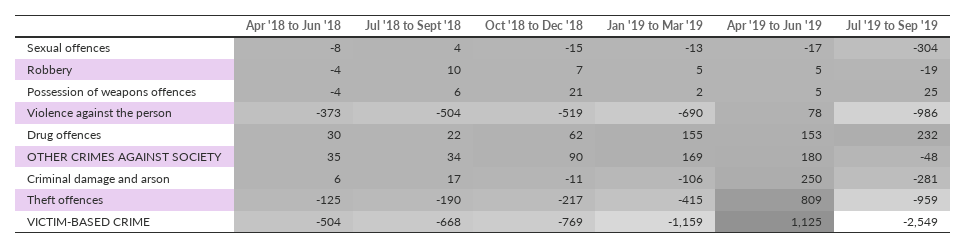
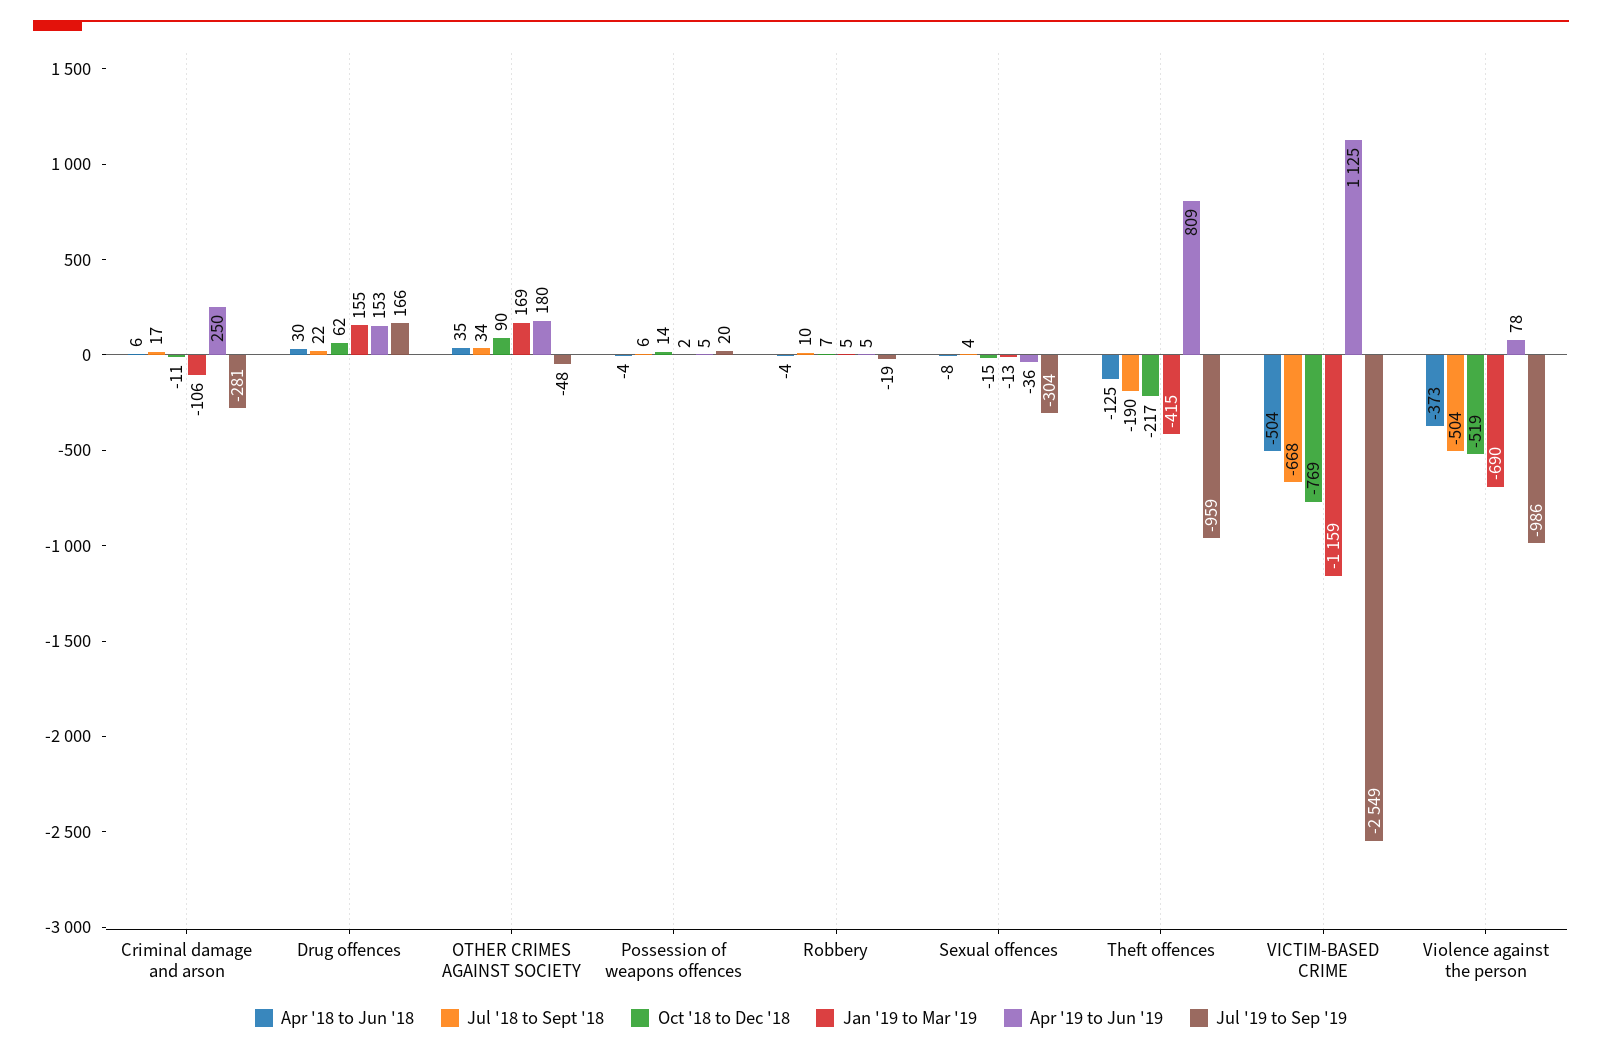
  {
    "Apr '18 to Jun '18": {
      "Sexual offences": -8,
      "Robbery": -4,
      "Possession of weapons offences": -4,
      "Violence against the person": -373,
      "Drug offences": 30,
      "OTHER CRIMES AGAINST SOCIETY": 35,
      "Criminal damage and arson": 6,
      "Theft offences": -125,
      "VICTIM-BASED CRIME": -504
    },
    "Jul '18 to Sept '18": {
      "Sexual offences": 4,
      "Robbery": 10,
      "Possession of weapons offences": 6,
      "Violence against the person": -504,
      "Drug offences": 22,
      "OTHER CRIMES AGAINST SOCIETY": 34,
      "Criminal damage and arson": 17,
      "Theft offences": -190,
      "VICTIM-BASED CRIME": -668
    },
    "Oct '18 to Dec '18": {
      "Sexual offences": -15,
      "Robbery": 7,
-     "Possession of weapons offences": 21,
+     "Possession of weapons offences": 14,
      "Violence against the person": -519,
      "Drug offences": 62,
      "OTHER CRIMES AGAINST SOCIETY": 90,
      "Criminal damage and arson": -11,
      "Theft offences": -217,
      "VICTIM-BASED CRIME": -769
    },
    "Jan '19 to Mar '19": {
      "Sexual offences": -13,
      "Robbery": 5,
      "Possession of weapons offences": 2,
      "Violence against the person": -690,
      "Drug offences": 155,
      "OTHER CRIMES AGAINST SOCIETY": 169,
      "Criminal damage and arson": -106,
      "Theft offences": -415,
      "VICTIM-BASED CRIME": -1159
    },
    "Apr '19 to Jun '19": {
-     "Sexual offences": -17,
+     "Sexual offences": -36,
      "Robbery": 5,
      "Possession of weapons offences": 5,
      "Violence against the person": 78,
      "Drug offences": 153,
      "OTHER CRIMES AGAINST SOCIETY": 180,
      "Criminal damage and arson": 250,
      "Theft offences": 809,
      "VICTIM-BASED CRIME": 1125
    },
    "Jul '19 to Sep '19": {
      "Sexual offences": -304,
      "Robbery": -19,
-     "Possession of weapons offences": 25,
+     "Possession of weapons offences": 20,
      "Violence against the person": -986,
-     "Drug offences": 232,
+     "Drug offences": 166,
      "OTHER CRIMES AGAINST SOCIETY": -48,
      "Criminal damage and arson": -281,
      "Theft offences": -959,
      "VICTIM-BASED CRIME": -2549
    }
  }

